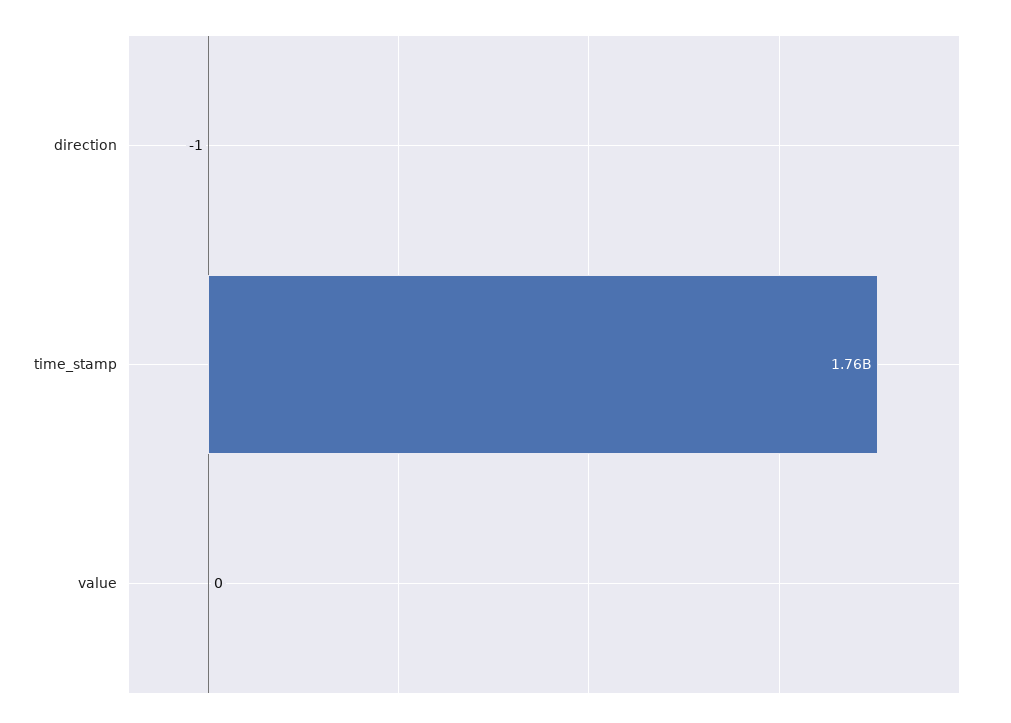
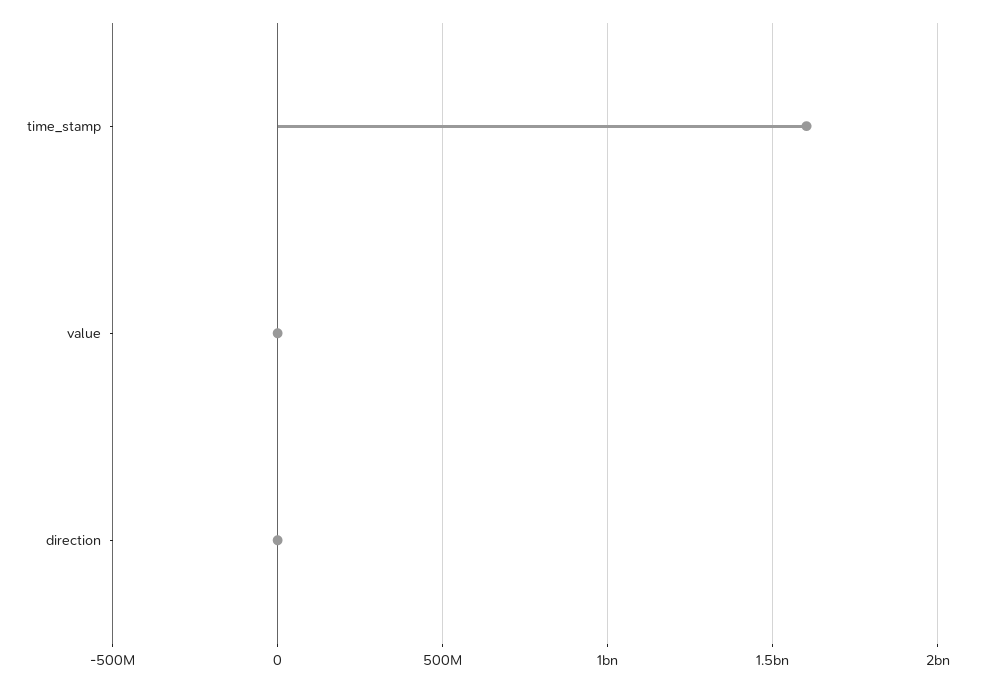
  {
    "direction": -1,
-   "time_stamp": 1760000000,
+   "time_stamp": 1600000000,
    "value": 0
  }

